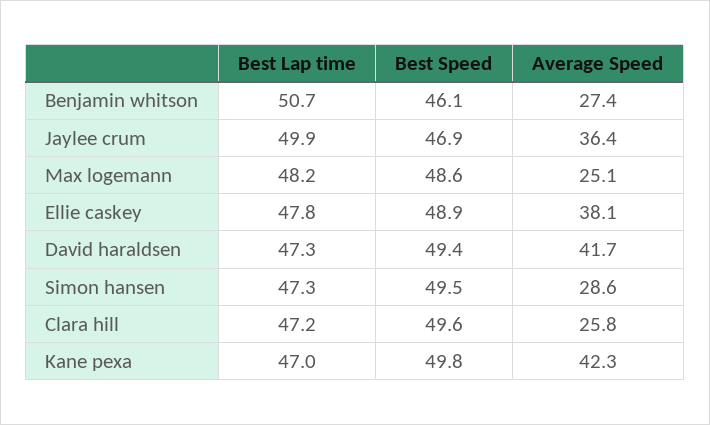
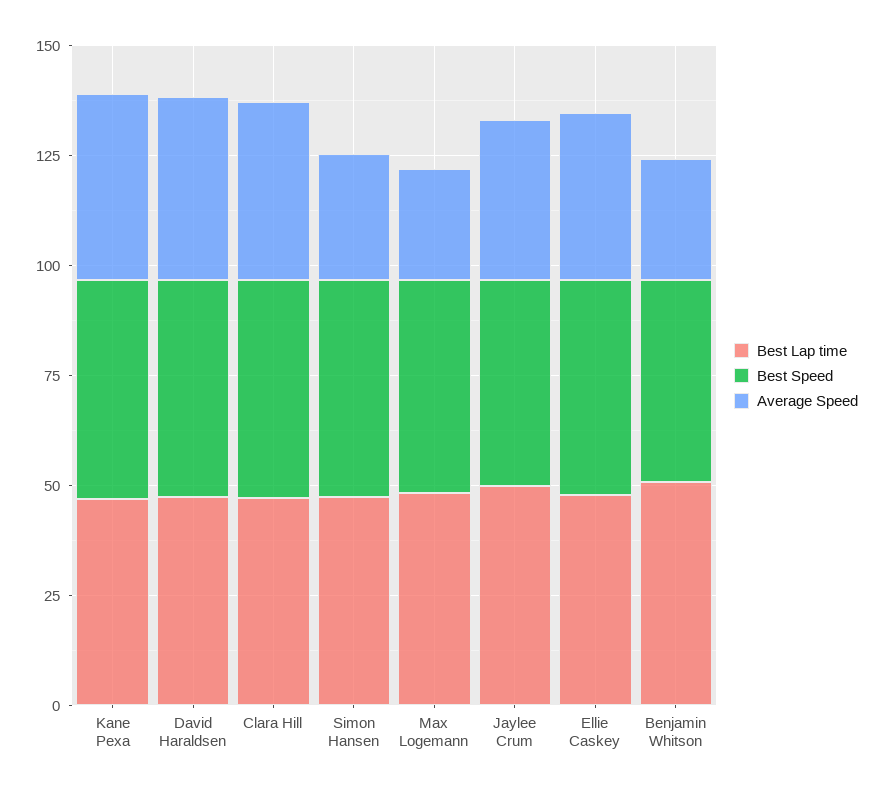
  {
    "Best Lap time": {
      "Benjamin whitson": 50.7,
      "Jaylee crum": 49.9,
      "Max logemann": 48.2,
      "Ellie caskey": 47.8,
      "David haraldsen": 47.3,
      "Simon hansen": 47.3,
      "Clara hill": 47.2,
      "Kane pexa": 47
    },
    "Best Speed": {
      "Benjamin whitson": 46.1,
      "Jaylee crum": 46.9,
      "Max logemann": 48.6,
      "Ellie caskey": 48.9,
      "David haraldsen": 49.4,
      "Simon hansen": 49.5,
      "Clara hill": 49.6,
      "Kane pexa": 49.8
    },
    "Average Speed": {
      "Benjamin whitson": 27.4,
      "Jaylee crum": 36.4,
      "Max logemann": 25.1,
      "Ellie caskey": 38.1,
      "David haraldsen": 41.7,
      "Simon hansen": 28.6,
-     "Clara hill": 25.8,
+     "Clara hill": 40,
      "Kane pexa": 42.3
    }
  }

